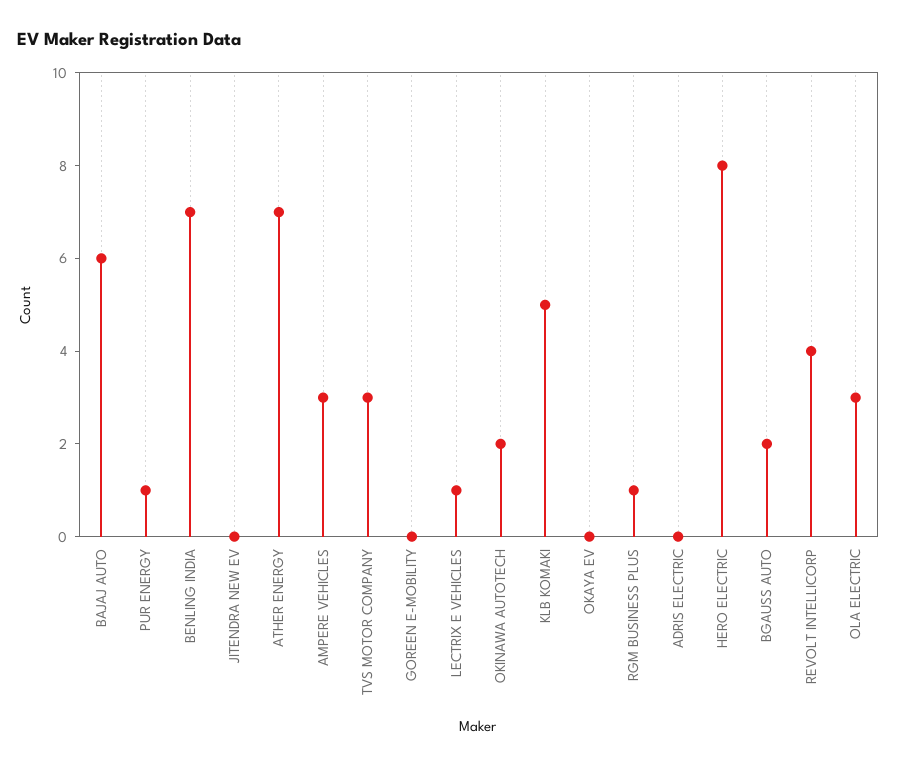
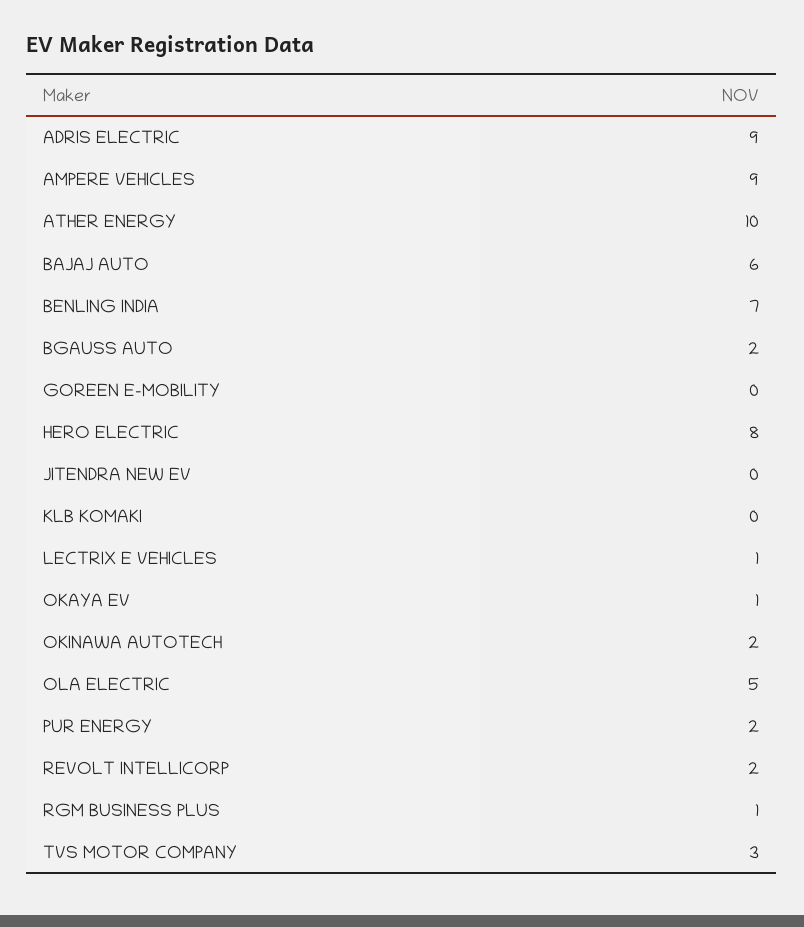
  {
    "BAJAJ AUTO": 6,
-   "PUR ENERGY": 1,
+   "PUR ENERGY": 2,
    "BENLING INDIA": 7,
    "JITENDRA NEW EV": 0,
-   "ATHER ENERGY": 7,
+   "ATHER ENERGY": 10,
-   "AMPERE VEHICLES": 3,
+   "AMPERE VEHICLES": 9,
    "TVS MOTOR COMPANY": 3,
    "GOREEN E-MOBILITY": 0,
    "LECTRIX E VEHICLES": 1,
    "OKINAWA AUTOTECH": 2,
-   "KLB KOMAKI": 5,
+   "KLB KOMAKI": 0,
-   "OKAYA EV": 0,
+   "OKAYA EV": 1,
    "RGM BUSINESS PLUS": 1,
-   "ADRIS ELECTRIC": 0,
+   "ADRIS ELECTRIC": 9,
    "HERO ELECTRIC": 8,
    "BGAUSS AUTO": 2,
-   "REVOLT INTELLICORP": 4,
+   "REVOLT INTELLICORP": 2,
-   "OLA ELECTRIC": 3
+   "OLA ELECTRIC": 5
  }

